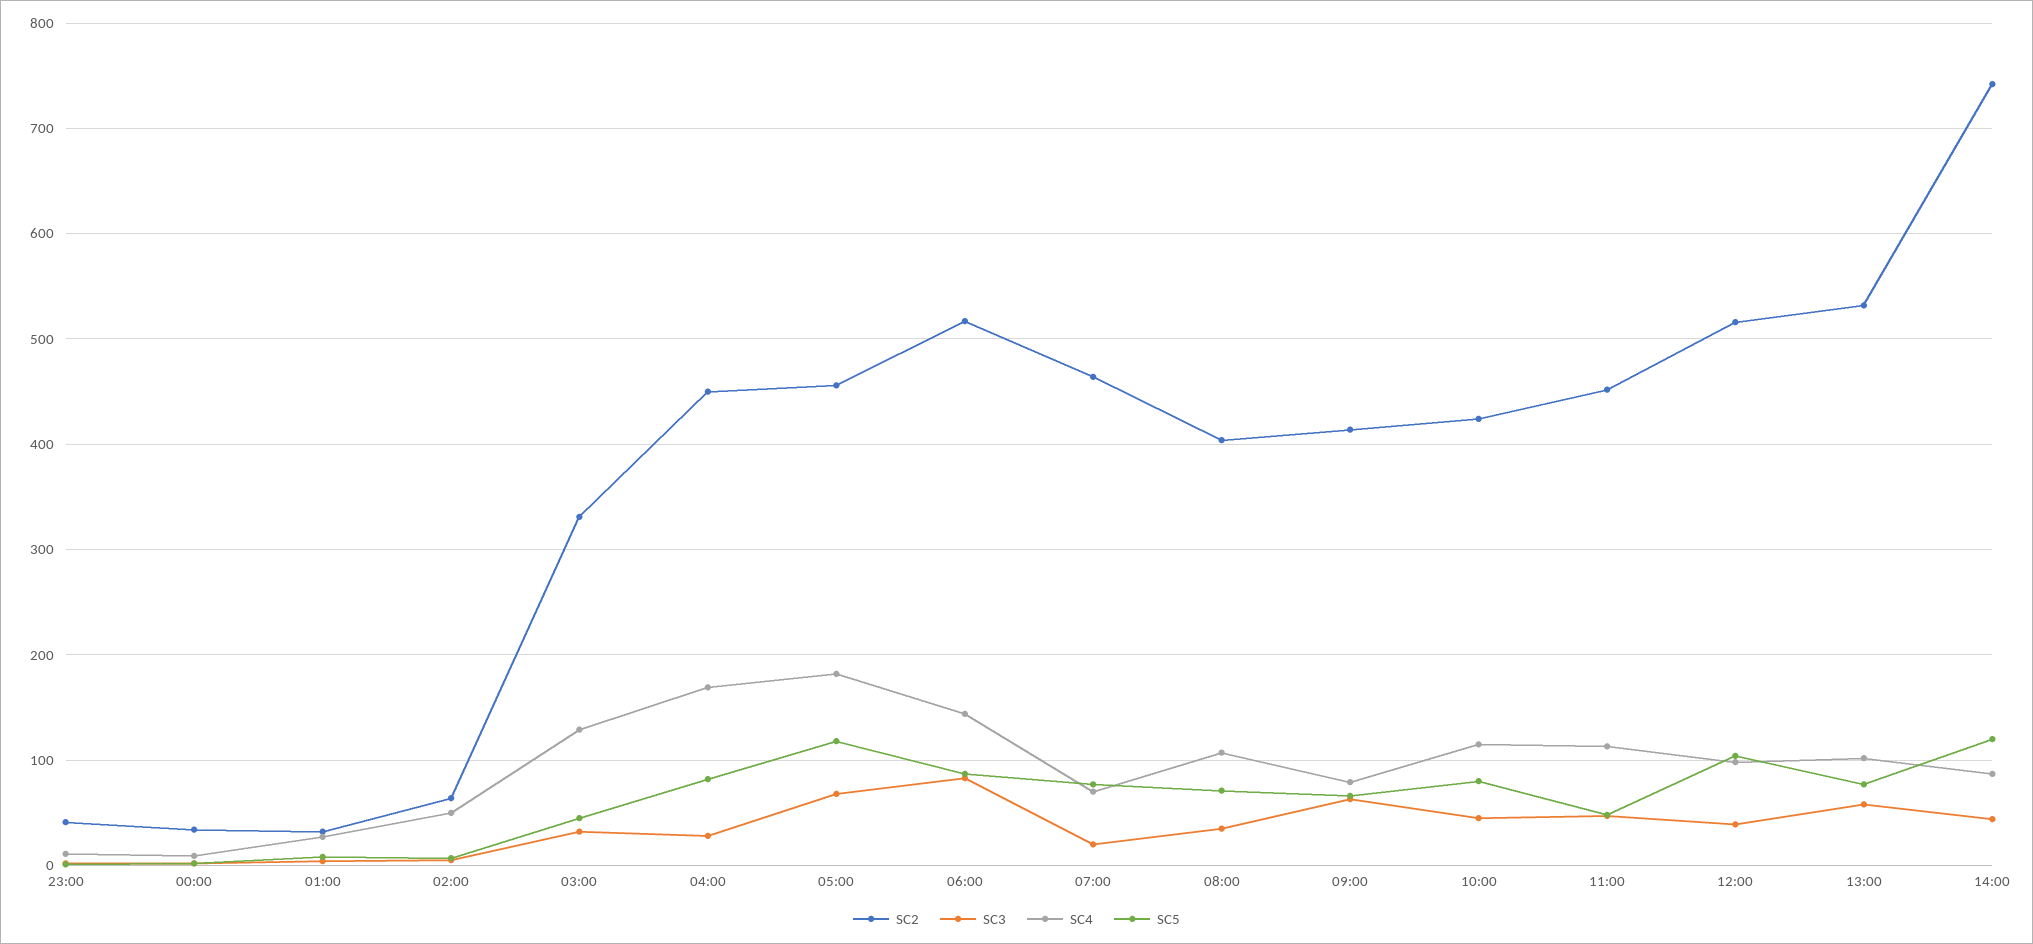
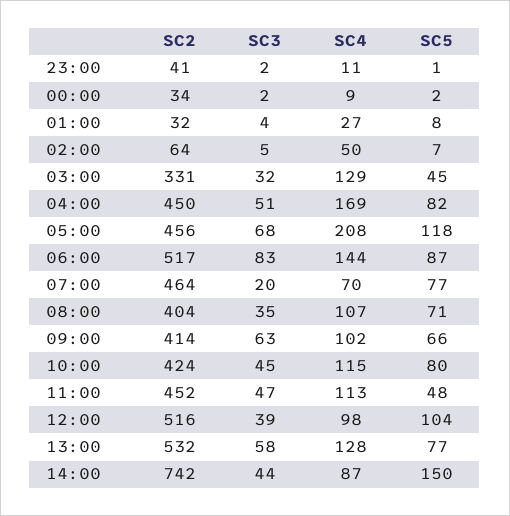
  {
    "SC2": {
      "23:00": 41,
      "00:00": 34,
      "01:00": 32,
      "02:00": 64,
      "03:00": 331,
      "04:00": 450,
      "05:00": 456,
      "06:00": 517,
      "07:00": 464,
      "08:00": 404,
      "09:00": 414,
      "10:00": 424,
      "11:00": 452,
      "12:00": 516,
      "13:00": 532,
      "14:00": 742
    },
    "SC3": {
      "23:00": 2,
      "00:00": 2,
      "01:00": 4,
      "02:00": 5,
      "03:00": 32,
-     "04:00": 30,
+     "04:00": 51,
      "05:00": 68,
      "06:00": 83,
      "07:00": 20,
      "08:00": 35,
      "09:00": 63,
      "10:00": 45,
      "11:00": 47,
      "12:00": 39,
      "13:00": 58,
      "14:00": 44
    },
    "SC4": {
      "23:00": 11,
      "00:00": 9,
      "01:00": 27,
      "02:00": 50,
      "03:00": 129,
      "04:00": 169,
-     "05:00": 180,
+     "05:00": 208,
      "06:00": 144,
      "07:00": 70,
      "08:00": 107,
-     "09:00": 80,
+     "09:00": 102,
      "10:00": 115,
      "11:00": 113,
      "12:00": 98,
-     "13:00": 100,
+     "13:00": 128,
      "14:00": 87
    },
    "SC5": {
      "23:00": 1,
      "00:00": 2,
      "01:00": 8,
      "02:00": 7,
      "03:00": 45,
      "04:00": 82,
      "05:00": 118,
      "06:00": 87,
      "07:00": 77,
      "08:00": 71,
      "09:00": 66,
      "10:00": 80,
      "11:00": 48,
      "12:00": 104,
      "13:00": 77,
-     "14:00": 120
+     "14:00": 150
    }
  }

